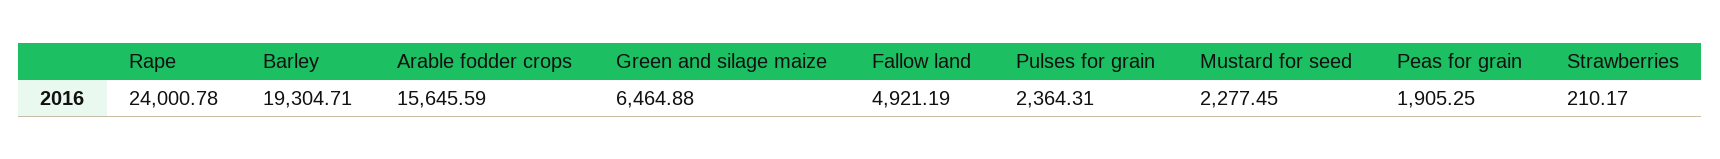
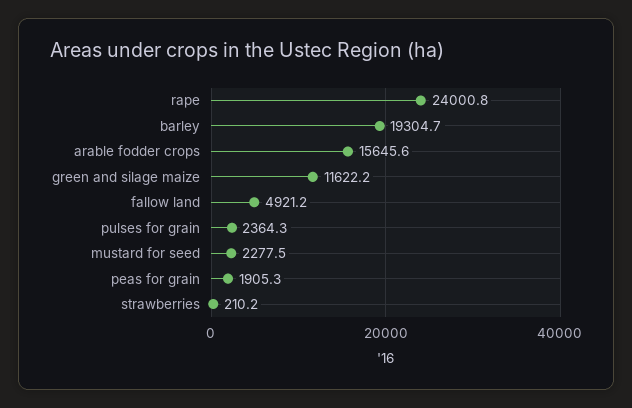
  {
    "Rape": 24000.78,
    "Barley": 19304.71,
    "Arable fodder crops": 15645.59,
-   "Green and silage maize": 6464.88,
+   "Green and silage maize": 11622.2,
    "Fallow land": 4921.19,
    "Pulses for grain": 2364.31,
    "Mustard for seed": 2277.45,
    "Peas for grain": 1905.25,
    "Strawberries": 210.17
  }

